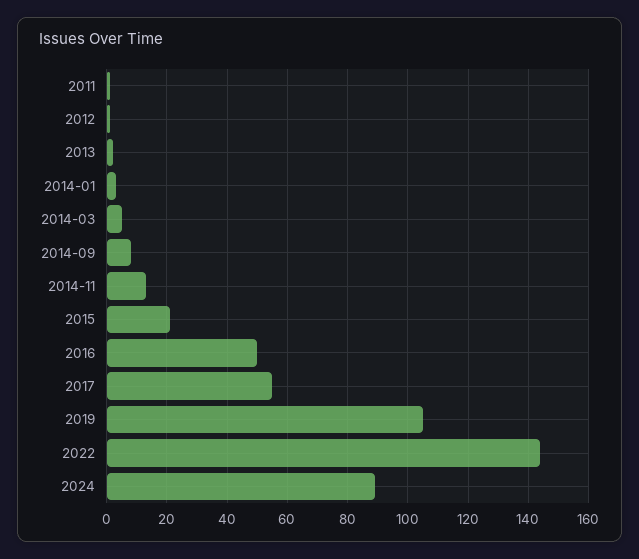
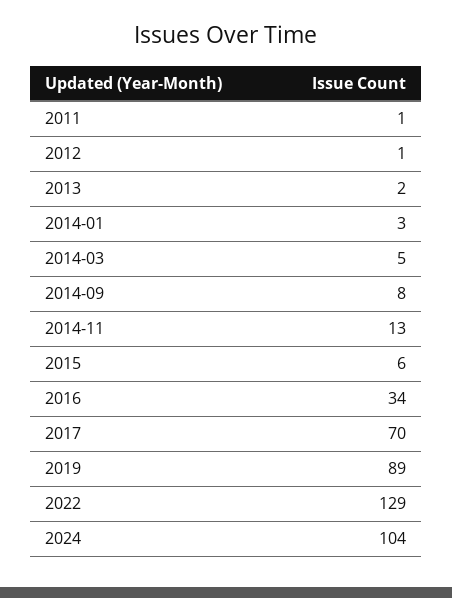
  {
    "2011": 1,
    "2012": 1,
    "2013": 2,
    "2014-01": 3,
    "2014-03": 5,
    "2014-09": 8,
    "2014-11": 13,
-   "2015": 20,
+   "2015": 6,
-   "2016": 50,
+   "2016": 34,
-   "2017": 55,
+   "2017": 70,
-   "2019": 105,
+   "2019": 89,
-   "2022": 145,
+   "2022": 129,
-   "2024": 90
+   "2024": 104
  }

